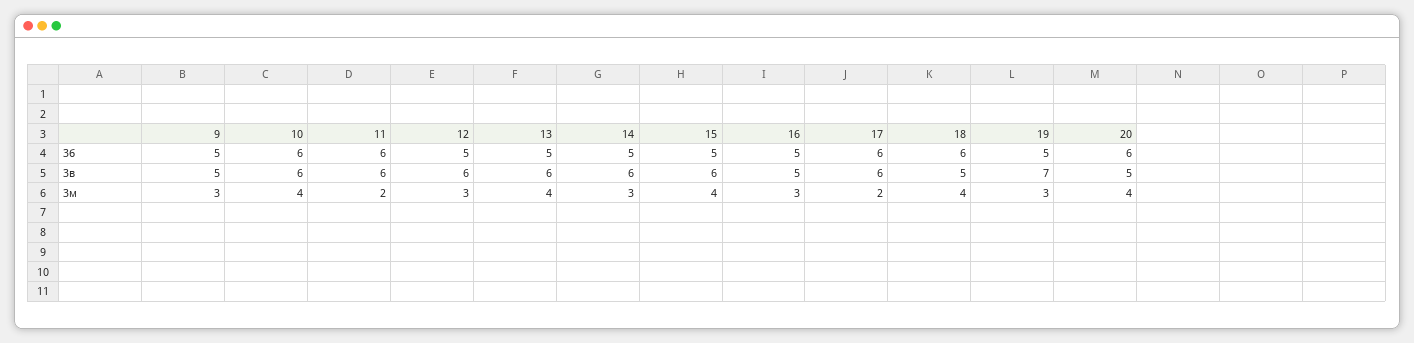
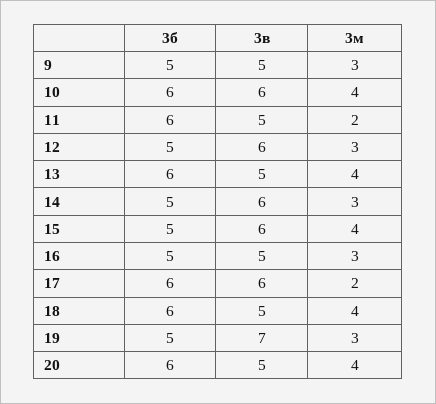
  {
    "9": {
      "3б": 5,
      "3в": 5,
      "3м": 3
    },
    "10": {
      "3б": 6,
      "3в": 6,
      "3м": 4
    },
    "11": {
      "3б": 6,
-     "3в": 6,
+     "3в": 5,
      "3м": 2
    },
    "12": {
      "3б": 5,
      "3в": 6,
      "3м": 3
    },
    "13": {
-     "3б": 5,
+     "3б": 6,
-     "3в": 6,
+     "3в": 5,
      "3м": 4
    },
    "14": {
      "3б": 5,
      "3в": 6,
      "3м": 3
    },
    "15": {
      "3б": 5,
      "3в": 6,
      "3м": 4
    },
    "16": {
      "3б": 5,
      "3в": 5,
      "3м": 3
    },
    "17": {
      "3б": 6,
      "3в": 6,
      "3м": 2
    },
    "18": {
      "3б": 6,
      "3в": 5,
      "3м": 4
    },
    "19": {
      "3б": 5,
      "3в": 7,
      "3м": 3
    },
    "20": {
      "3б": 6,
      "3в": 5,
      "3м": 4
    }
  }

